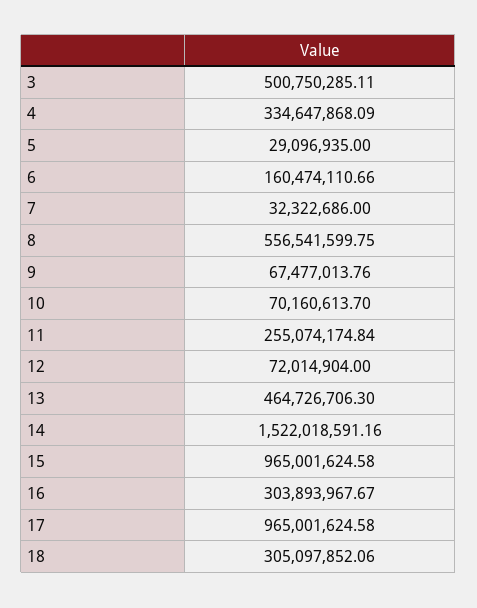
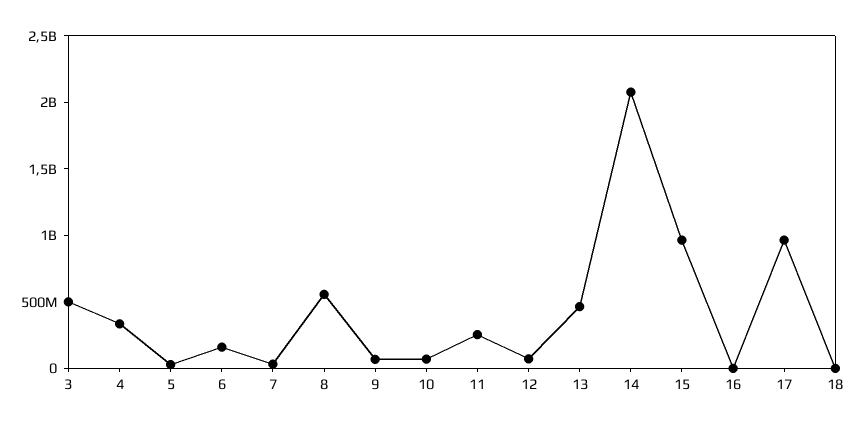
  {
    "3": 500750285.11,
    "4": 334647868.09,
    "5": 29096935,
    "6": 160474110.66,
    "7": 32322686,
    "8": 556541599.75,
    "9": 67477013.76,
    "10": 70160613.7,
    "11": 255074174.84,
    "12": 72014904,
    "13": 464726706.3,
-   "14": 1522018591.16,
+   "14": 2100000000,
    "15": 965001624.58,
-   "16": 303893967.67,
+   "16": 0,
    "17": 965001624.58,
-   "18": 305097852.06
+   "18": 0
  }

